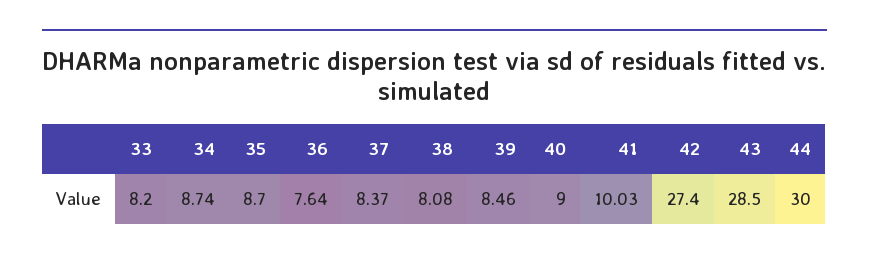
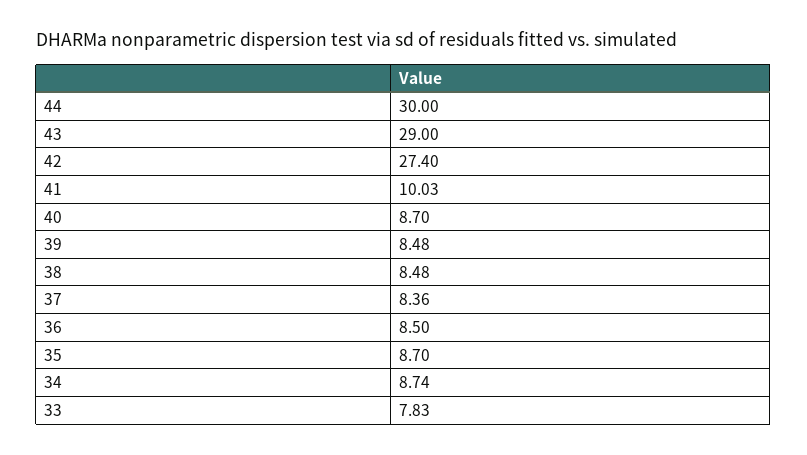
  {
-   "33": 8.2,
+   "33": 7.83,
    "34": 8.74,
    "35": 8.7,
-   "36": 7.64,
+   "36": 8.5,
-   "37": 8.37,
+   "37": 8.36,
-   "38": 8.08,
+   "38": 8.48,
-   "39": 8.46,
+   "39": 8.48,
-   "40": 9,
+   "40": 8.7,
    "41": 10.03,
    "42": 27.4,
-   "43": 28.5,
+   "43": 29,
    "44": 30
  }

